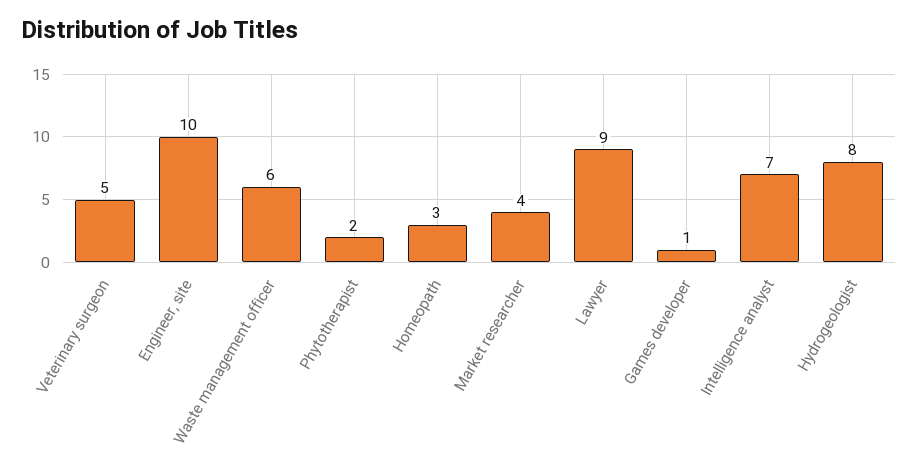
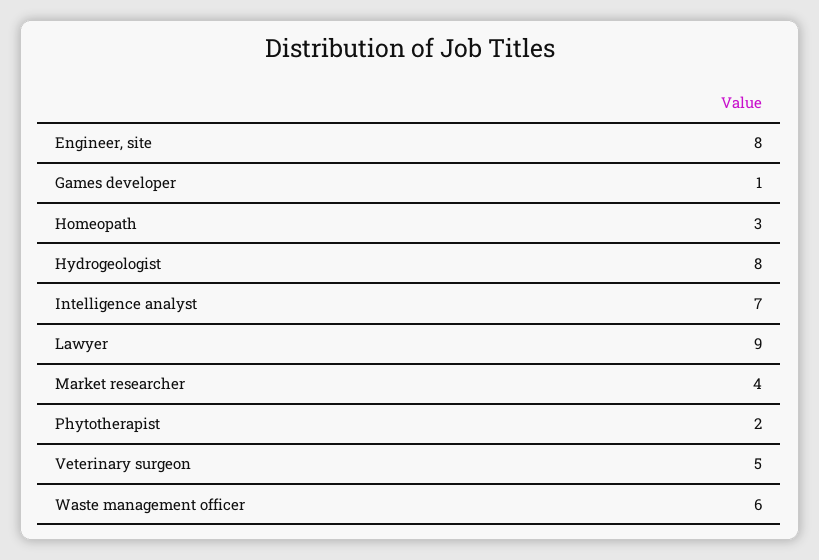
  {
    "Veterinary surgeon": 5,
-   "Engineer, site": 10,
+   "Engineer, site": 8,
    "Waste management officer": 6,
    "Phytotherapist": 2,
    "Homeopath": 3,
    "Market researcher": 4,
    "Lawyer": 9,
    "Games developer": 1,
    "Intelligence analyst": 7,
    "Hydrogeologist": 8
  }

